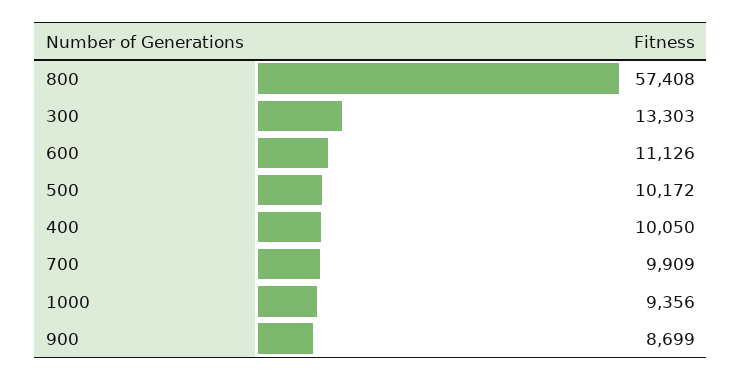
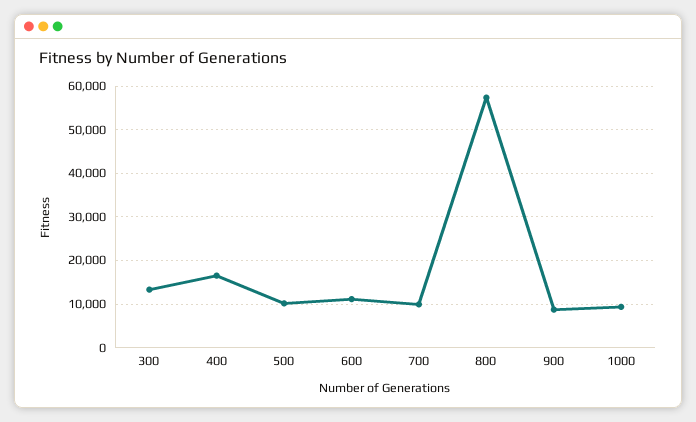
  {
    "800": 57408,
    "300": 13303,
    "600": 11126,
    "500": 10172,
-   "400": 10050,
+   "400": 16000,
    "700": 9909,
    "1000": 9356,
    "900": 8699
  }

